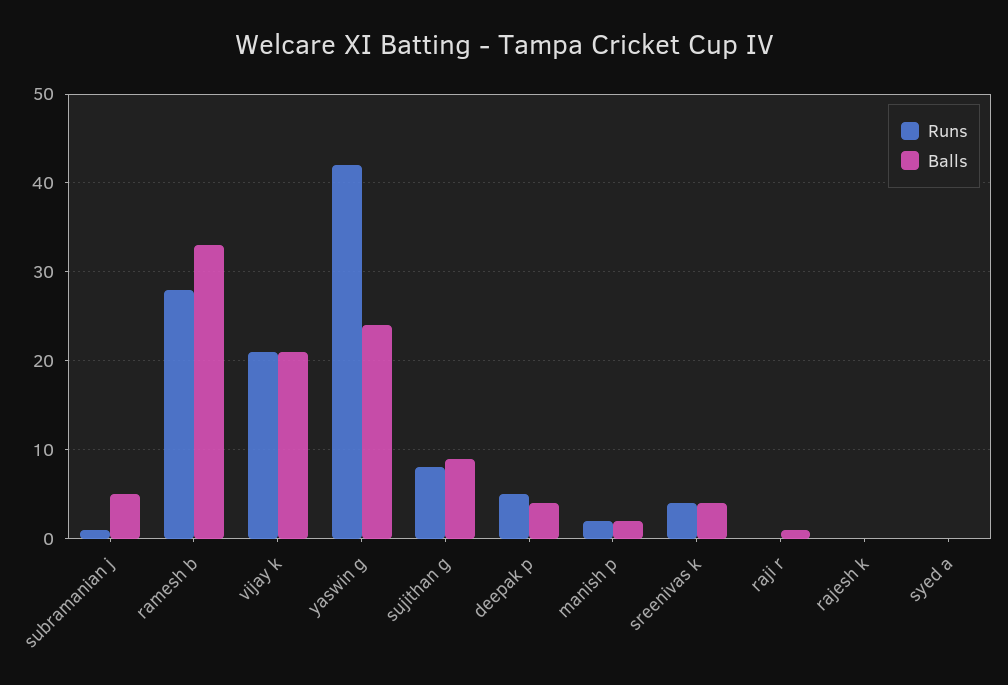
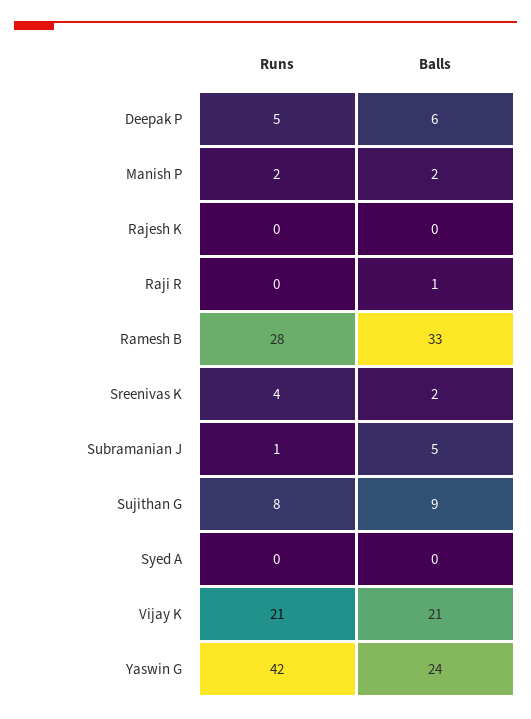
  {
    "Runs": {
      "subramanian j": 1,
      "ramesh b": 28,
      "vijay k": 21,
      "yaswin g": 42,
      "sujithan g": 8,
      "deepak p": 5,
      "manish p": 2,
      "sreenivas k": 4,
      "raji r": 0,
      "rajesh k": 0,
      "syed a": 0
    },
    "Balls": {
      "subramanian j": 5,
      "ramesh b": 33,
      "vijay k": 21,
      "yaswin g": 24,
      "sujithan g": 9,
-     "deepak p": 4,
+     "deepak p": 6,
      "manish p": 2,
-     "sreenivas k": 4,
+     "sreenivas k": 2,
      "raji r": 1,
      "rajesh k": 0,
      "syed a": 0
    }
  }

